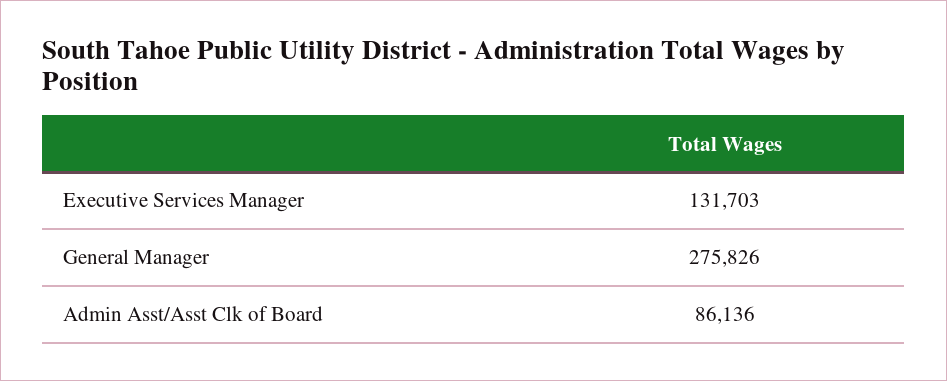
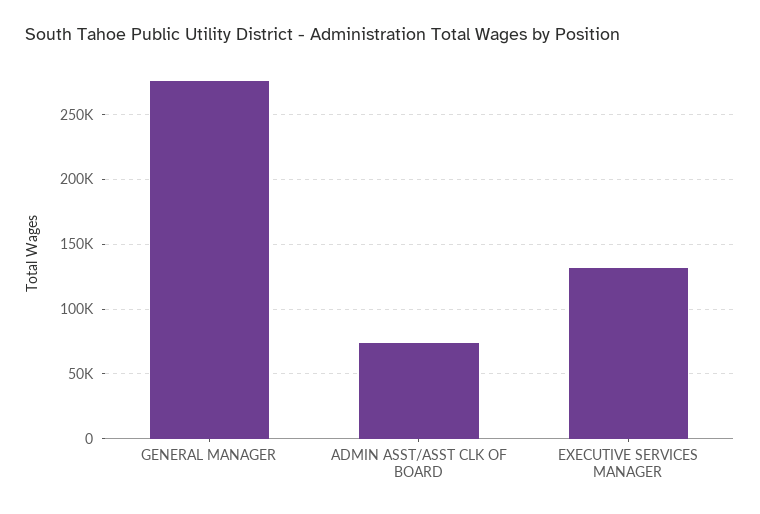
  {
    "Executive Services Manager": 131703,
    "General Manager": 275826,
-   "Admin Asst/Asst Clk of Board": 86136
+   "Admin Asst/Asst Clk of Board": 75000
  }

